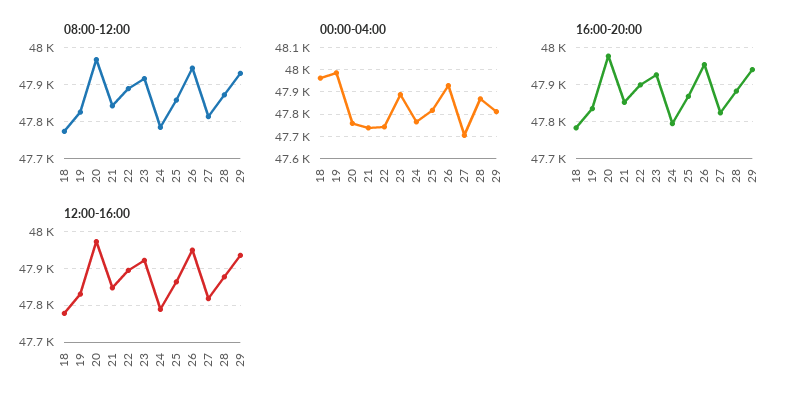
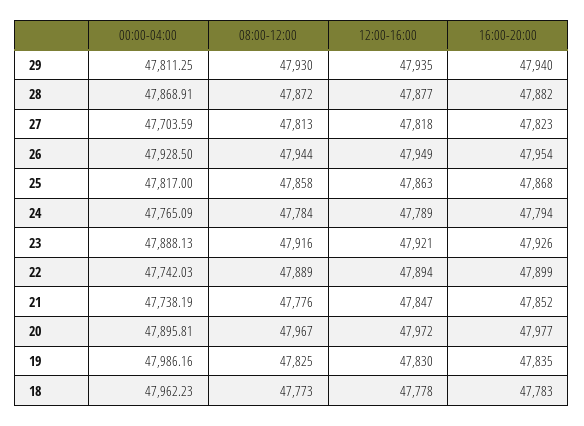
  {
    "08:00-12:00": {
      "18": 47773,
      "19": 47825,
      "20": 47967,
-     "21": 47840,
+     "21": 47776,
      "22": 47889,
      "23": 47916,
      "24": 47784,
      "25": 47858,
      "26": 47944,
      "27": 47813,
      "28": 47872,
      "29": 47930
    },
    "00:00-04:00": {
      "18": 47962.23,
      "19": 47986.16,
-     "20": 47750,
+     "20": 47895.81,
      "21": 47738.19,
      "22": 47742.03,
      "23": 47888.13,
      "24": 47765.09,
      "25": 47817,
      "26": 47928.5,
      "27": 47703.59,
      "28": 47868.91,
      "29": 47811.25
    },
    "16:00-20:00": {
      "18": 47783,
      "19": 47835,
      "20": 47977,
      "21": 47852,
      "22": 47899,
      "23": 47926,
      "24": 47794,
      "25": 47868,
      "26": 47954,
      "27": 47823,
      "28": 47882,
      "29": 47940
    },
    "12:00-16:00": {
      "18": 47778,
      "19": 47830,
      "20": 47972,
      "21": 47847,
      "22": 47894,
      "23": 47921,
      "24": 47789,
      "25": 47863,
      "26": 47949,
      "27": 47818,
      "28": 47877,
      "29": 47935
    }
  }

